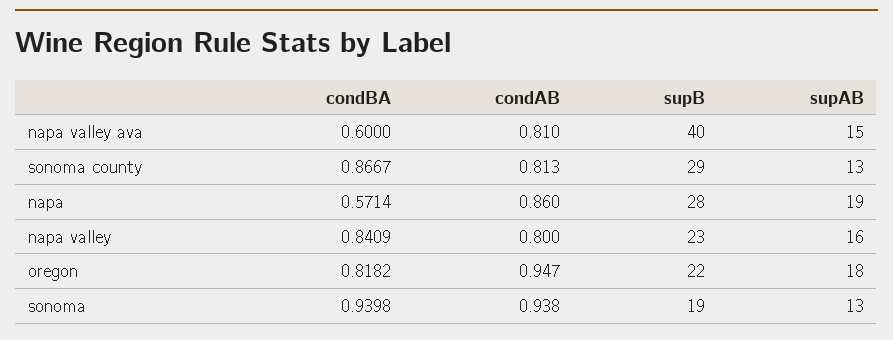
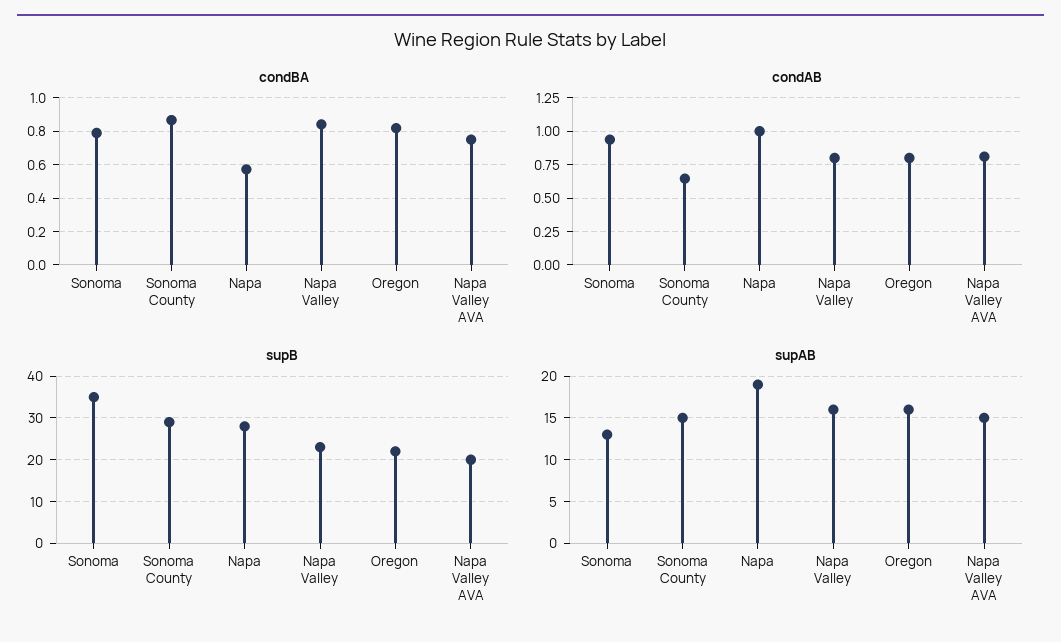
  {
    "condBA": {
-     "napa valley ava": 0.6,
+     "napa valley ava": 0.75,
      "sonoma county": 0.8667,
      "napa": 0.5714,
      "napa valley": 0.8409,
      "oregon": 0.8182,
-     "sonoma": 0.9398
+     "sonoma": 0.8
    },
    "condAB": {
      "napa valley ava": 0.81,
-     "sonoma county": 0.813,
+     "sonoma county": 0.65,
-     "napa": 0.86,
+     "napa": 1,
      "napa valley": 0.8,
-     "oregon": 0.947,
+     "oregon": 0.8,
      "sonoma": 0.938
    },
    "supB": {
-     "napa valley ava": 40,
+     "napa valley ava": 20,
      "sonoma county": 29,
      "napa": 28,
      "napa valley": 23,
      "oregon": 22,
-     "sonoma": 19
+     "sonoma": 35
    },
    "supAB": {
      "napa valley ava": 15,
-     "sonoma county": 13,
+     "sonoma county": 15,
      "napa": 19,
      "napa valley": 16,
-     "oregon": 18,
+     "oregon": 16,
      "sonoma": 13
    }
  }

